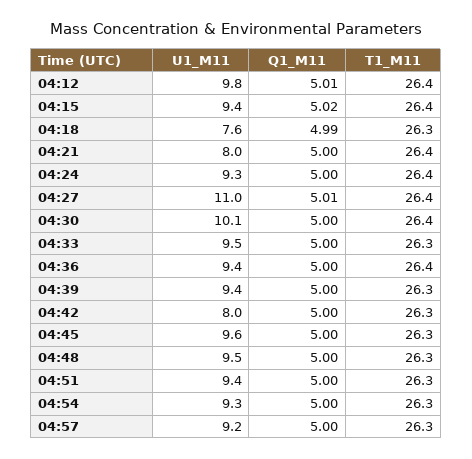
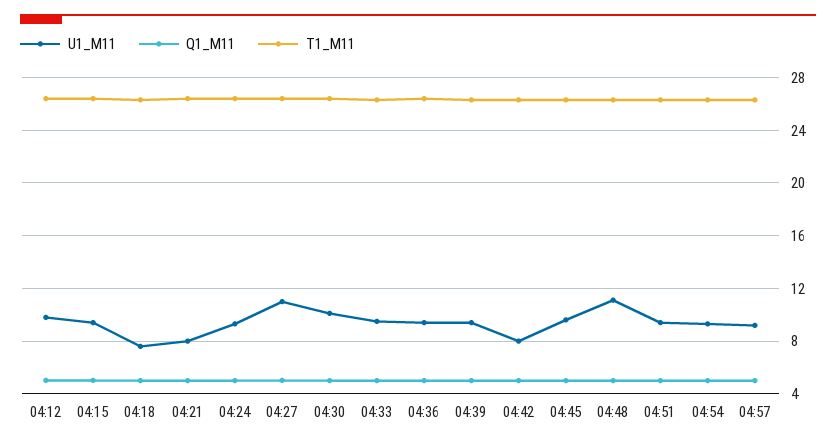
  {
    "U1_M11": {
      "04:12": 9.8,
      "04:15": 9.4,
      "04:18": 7.6,
      "04:21": 8,
      "04:24": 9.3,
      "04:27": 11,
      "04:30": 10.1,
      "04:33": 9.5,
      "04:36": 9.4,
      "04:39": 9.4,
      "04:42": 8,
      "04:45": 9.6,
-     "04:48": 9.5,
+     "04:48": 11,
      "04:51": 9.4,
      "04:54": 9.3,
      "04:57": 9.2
    },
    "Q1_M11": {
      "04:12": 5.01,
      "04:15": 5.02,
      "04:18": 4.99,
      "04:21": 5,
      "04:24": 5,
      "04:27": 5.01,
      "04:30": 5,
      "04:33": 5,
      "04:36": 5,
      "04:39": 5,
      "04:42": 5,
      "04:45": 5,
      "04:48": 5,
      "04:51": 5,
      "04:54": 5,
      "04:57": 5
    },
    "T1_M11": {
      "04:12": 26.4,
      "04:15": 26.4,
      "04:18": 26.3,
      "04:21": 26.4,
      "04:24": 26.4,
      "04:27": 26.4,
      "04:30": 26.4,
      "04:33": 26.3,
      "04:36": 26.4,
      "04:39": 26.3,
      "04:42": 26.3,
      "04:45": 26.3,
      "04:48": 26.3,
      "04:51": 26.3,
      "04:54": 26.3,
      "04:57": 26.3
    }
  }

